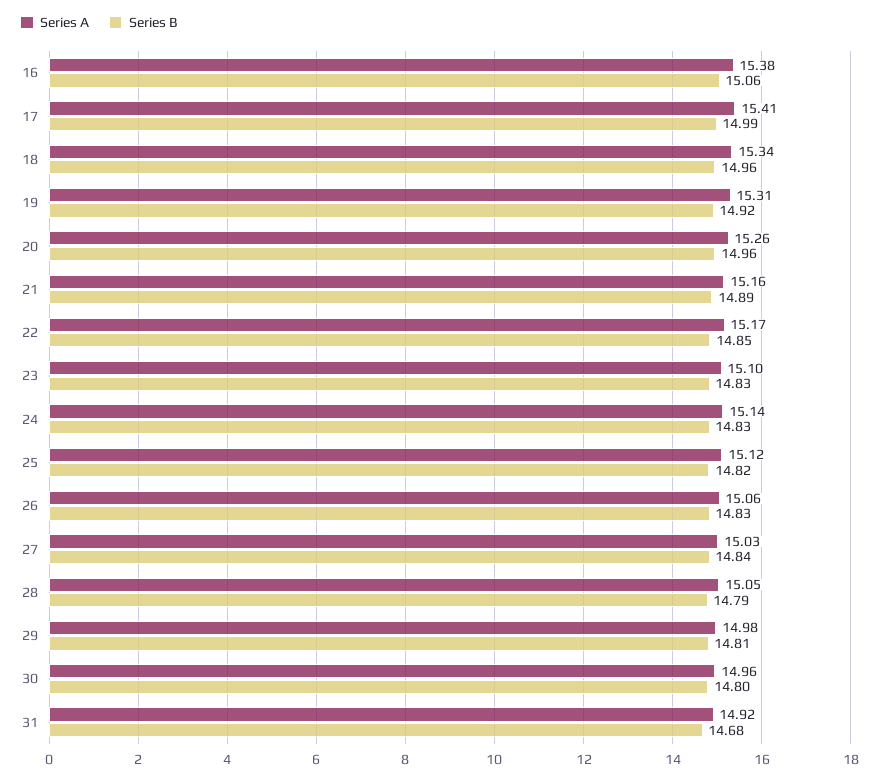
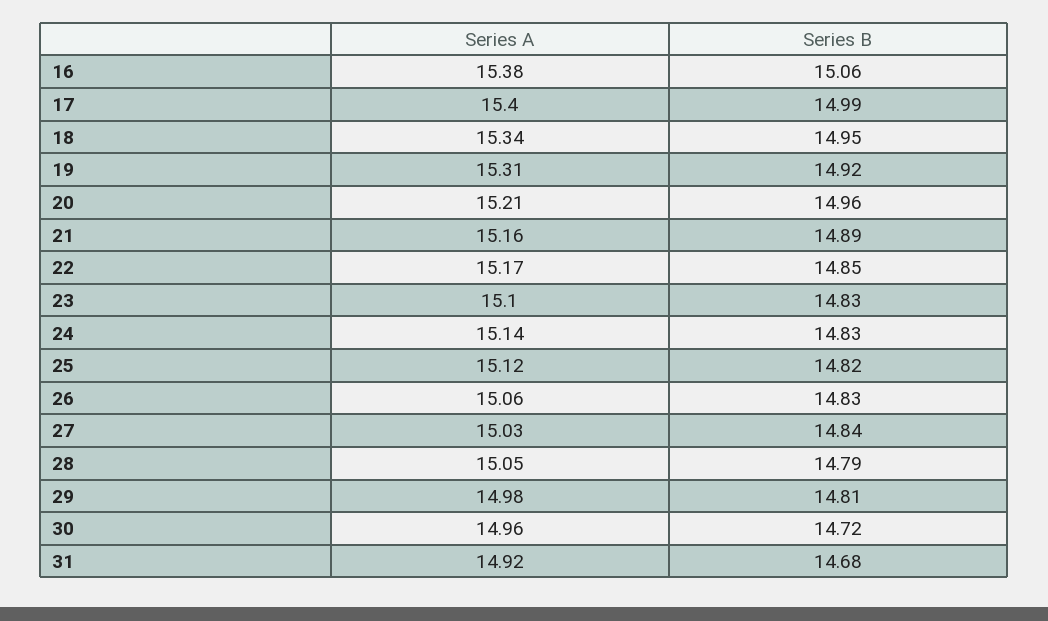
  {
    "Series A": {
      "16": 15.38,
-     "17": 15.41,
+     "17": 15.4,
      "18": 15.34,
      "19": 15.31,
-     "20": 15.26,
+     "20": 15.21,
      "21": 15.16,
      "22": 15.17,
      "23": 15.1,
      "24": 15.14,
      "25": 15.12,
      "26": 15.06,
      "27": 15.03,
      "28": 15.05,
      "29": 14.98,
      "30": 14.96,
      "31": 14.92
    },
    "Series B": {
      "16": 15.06,
      "17": 14.99,
-     "18": 14.96,
+     "18": 14.95,
      "19": 14.92,
      "20": 14.96,
      "21": 14.89,
      "22": 14.85,
      "23": 14.83,
      "24": 14.83,
      "25": 14.82,
      "26": 14.83,
      "27": 14.84,
      "28": 14.79,
      "29": 14.81,
-     "30": 14.8,
+     "30": 14.72,
      "31": 14.68
    }
  }

